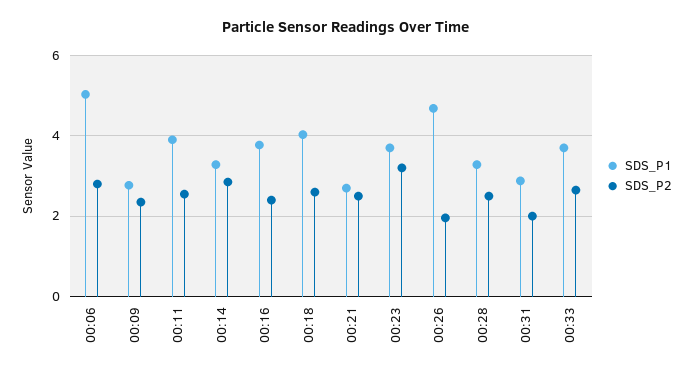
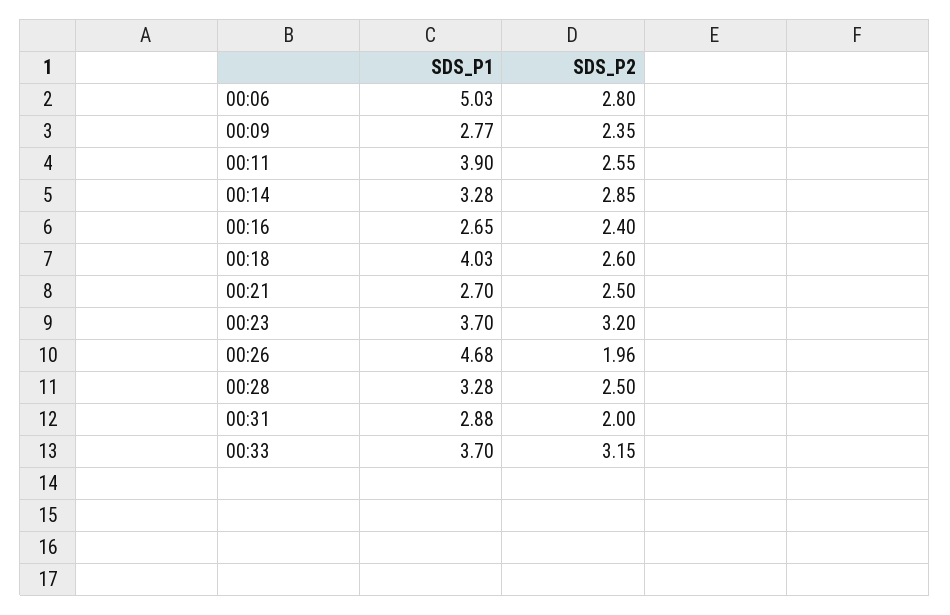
  {
    "SDS_P1": {
      "00:06": 5.03,
      "00:09": 2.77,
      "00:11": 3.9,
      "00:14": 3.28,
-     "00:16": 3.8,
+     "00:16": 2.65,
      "00:18": 4.03,
      "00:21": 2.7,
      "00:23": 3.7,
      "00:26": 4.68,
      "00:28": 3.28,
      "00:31": 2.88,
      "00:33": 3.7
    },
    "SDS_P2": {
      "00:06": 2.8,
      "00:09": 2.35,
      "00:11": 2.55,
      "00:14": 2.85,
      "00:16": 2.4,
      "00:18": 2.6,
      "00:21": 2.5,
      "00:23": 3.2,
      "00:26": 1.96,
      "00:28": 2.5,
      "00:31": 2,
-     "00:33": 2.6
+     "00:33": 3.15
    }
  }

